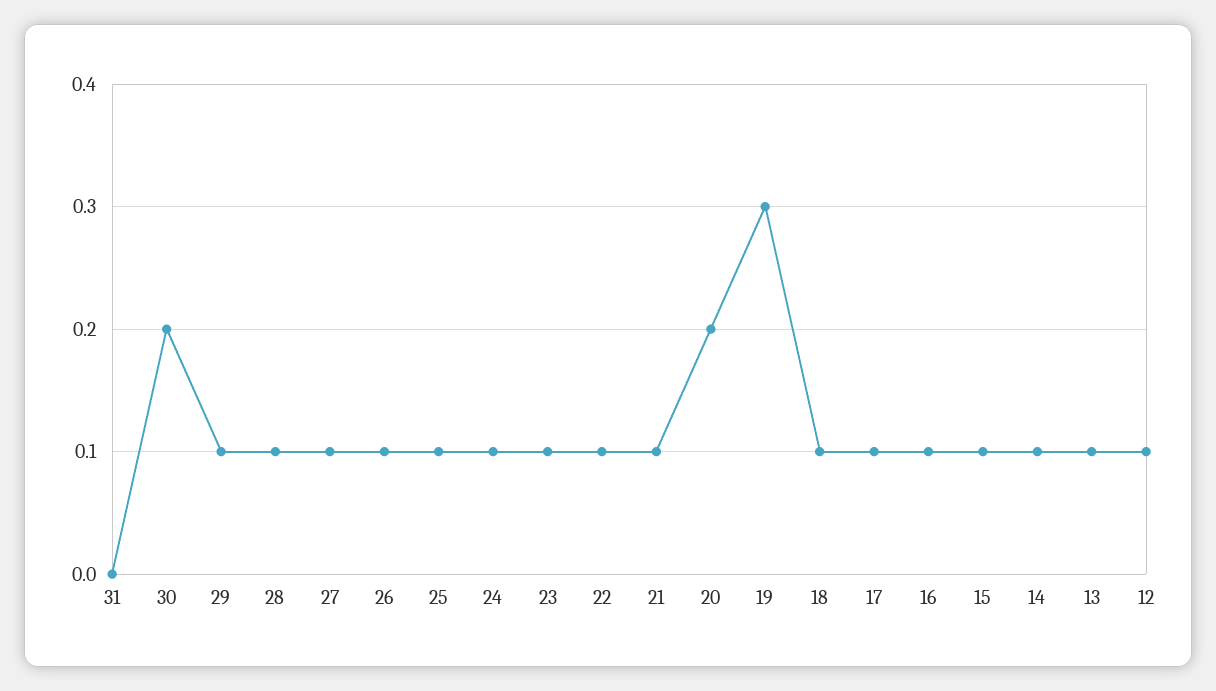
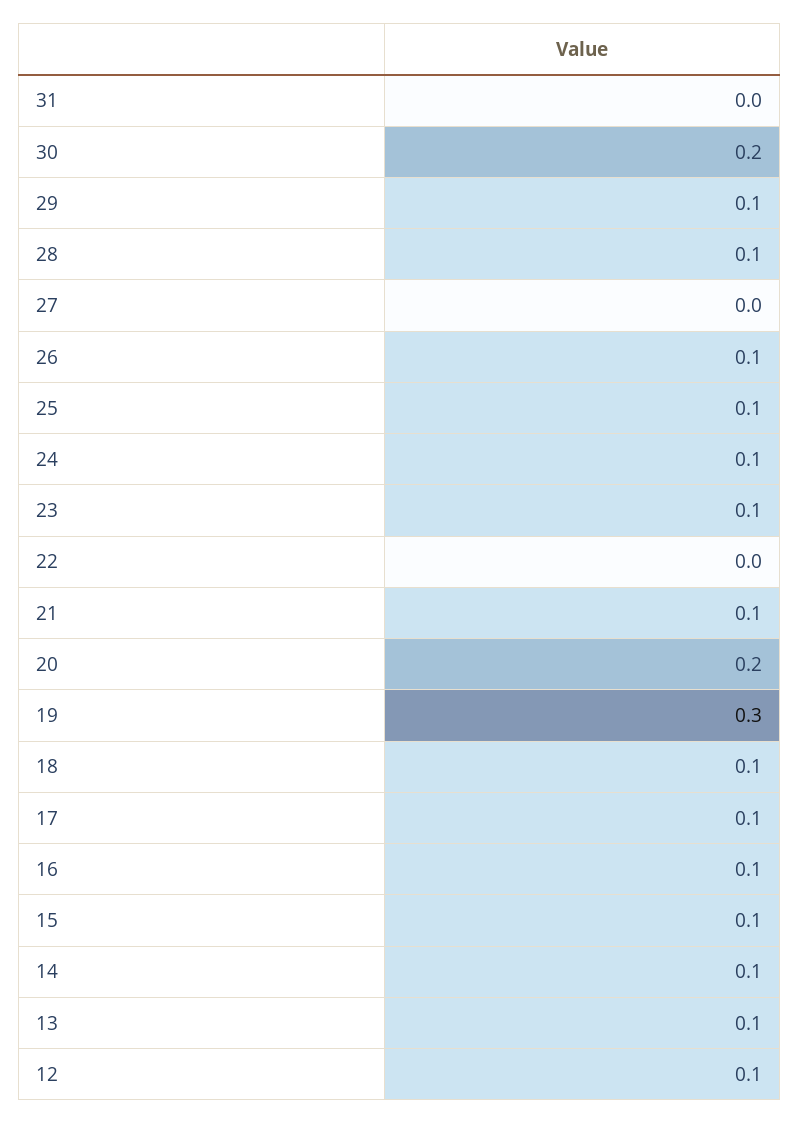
  {
    "31": 0,
    "30": 0.2,
    "29": 0.1,
    "28": 0.1,
-   "27": 0.1,
+   "27": 0,
    "26": 0.1,
    "25": 0.1,
    "24": 0.1,
    "23": 0.1,
-   "22": 0.1,
+   "22": 0,
    "21": 0.1,
    "20": 0.2,
    "19": 0.3,
    "18": 0.1,
    "17": 0.1,
    "16": 0.1,
    "15": 0.1,
    "14": 0.1,
    "13": 0.1,
    "12": 0.1
  }

